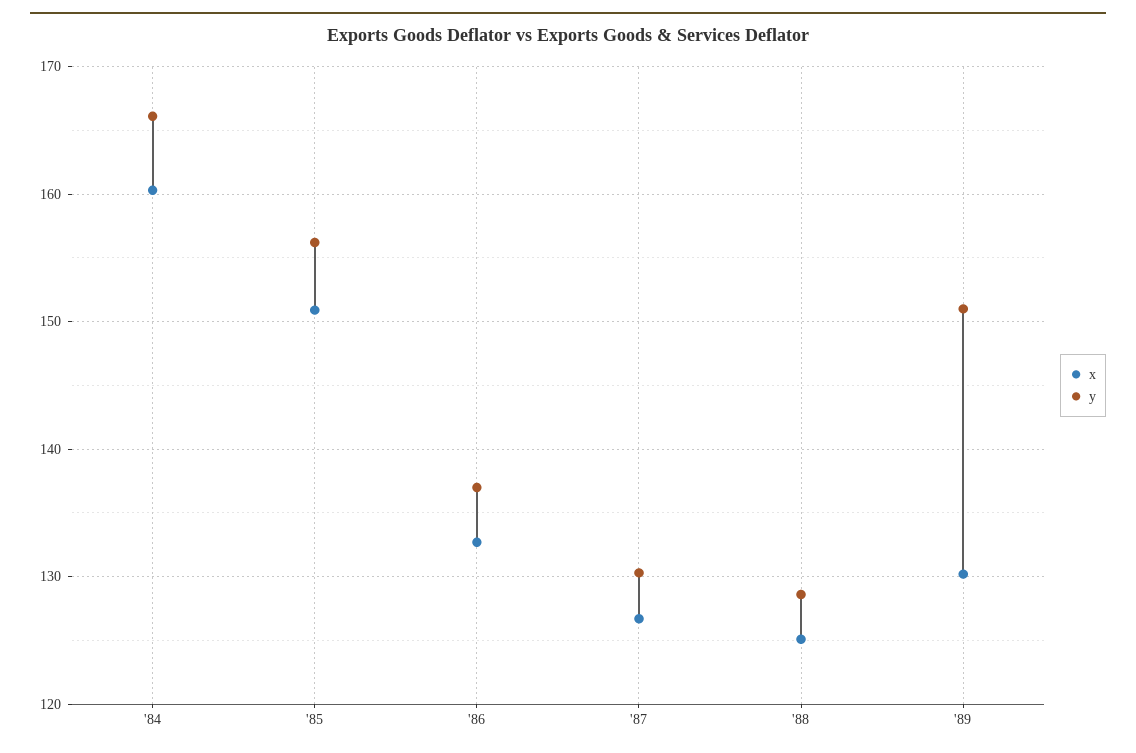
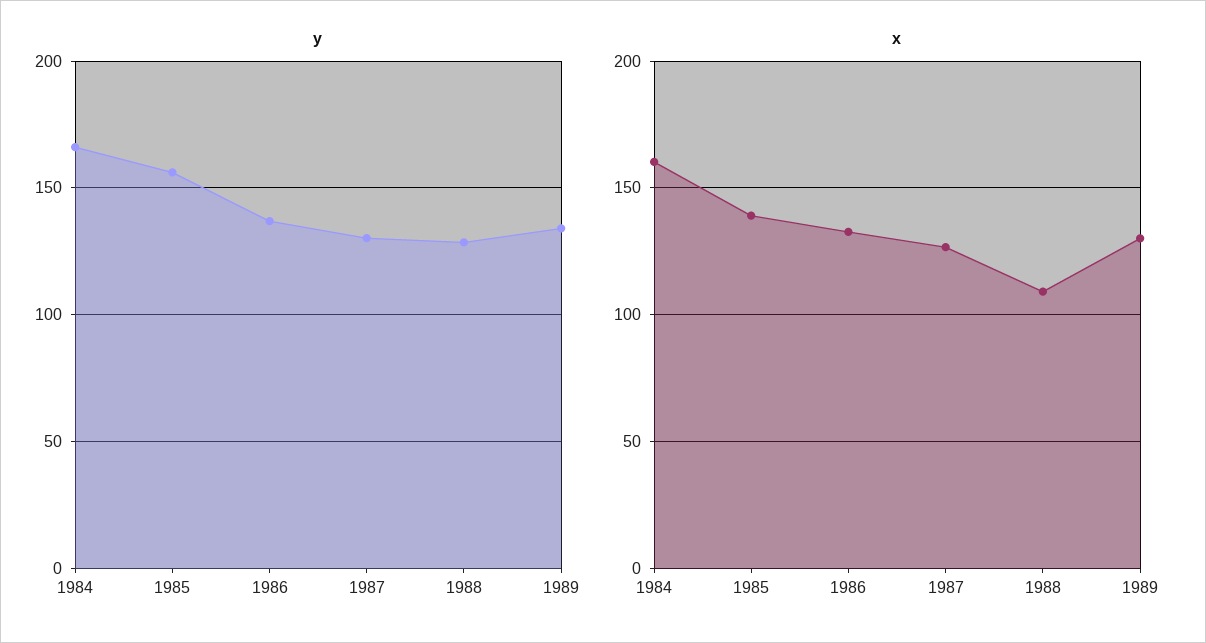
  {
    "x": {
      "'84": 160,
-     "'85": 151,
+     "'85": 140,
      "'86": 133,
      "'87": 127,
-     "'88": 125,
+     "'88": 110,
      "'89": 130
    },
    "y": {
      "'84": 166,
      "'85": 156,
      "'86": 137,
      "'87": 130,
      "'88": 129,
-     "'89": 151
+     "'89": 135
    }
  }

